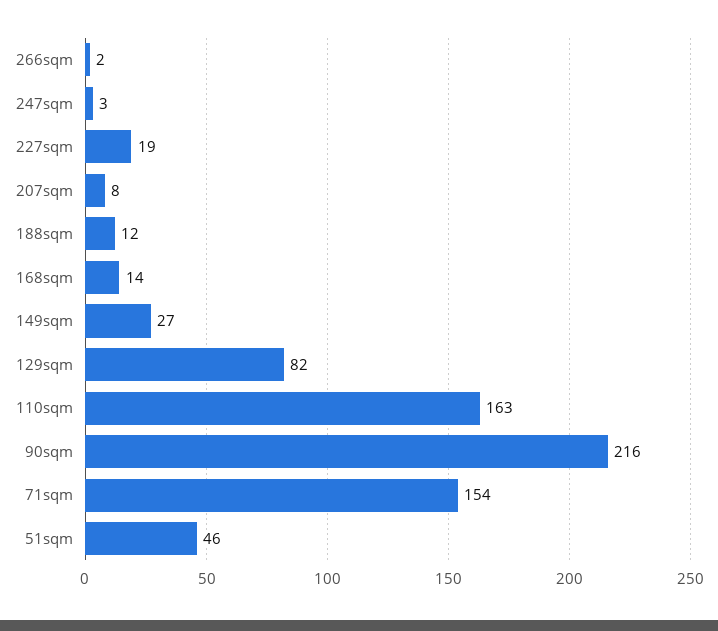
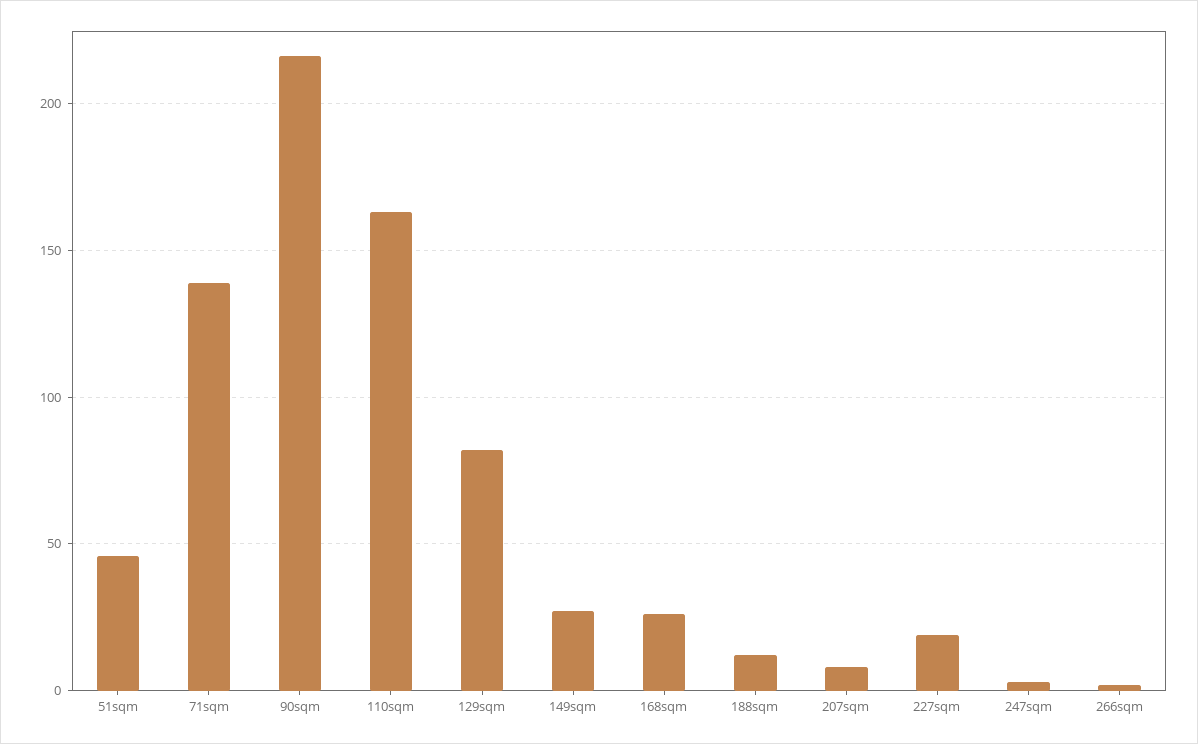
  {
    "266sqm": 2,
    "247sqm": 3,
    "227sqm": 19,
    "207sqm": 8,
    "188sqm": 12,
-   "168sqm": 14,
+   "168sqm": 25,
    "149sqm": 27,
    "129sqm": 82,
    "110sqm": 163,
    "90sqm": 216,
-   "71sqm": 154,
+   "71sqm": 140,
    "51sqm": 46
  }

